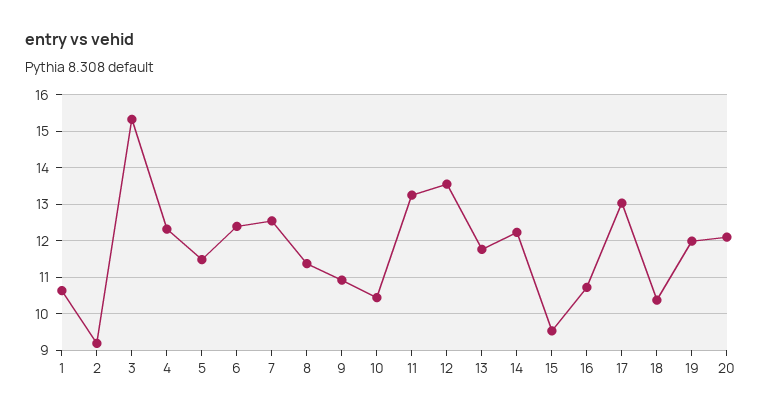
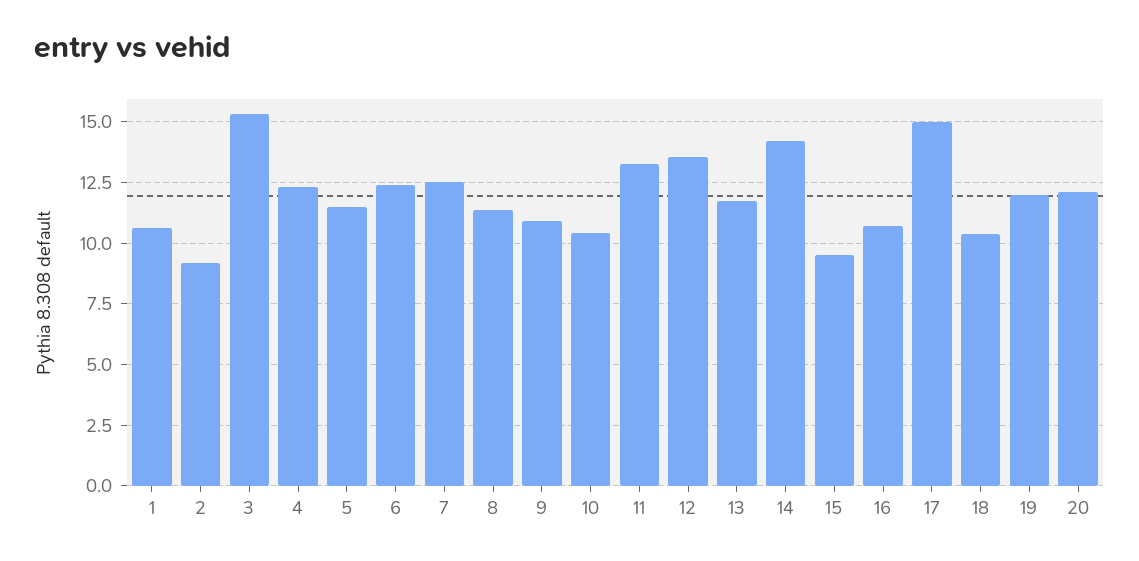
  {
    "1": 10.6,
    "2": 9.2,
    "3": 15.4,
    "4": 12.4,
    "5": 11.4,
    "6": 12.4,
    "7": 12.6,
    "8": 11.4,
    "9": 11,
    "10": 10.4,
    "11": 13.2,
    "12": 13.6,
    "13": 11.8,
-   "14": 12.2,
+   "14": 14.25,
    "15": 9.6,
    "16": 10.8,
-   "17": 13,
+   "17": 15,
    "18": 10.4,
    "19": 12,
    "20": 12.2
  }

